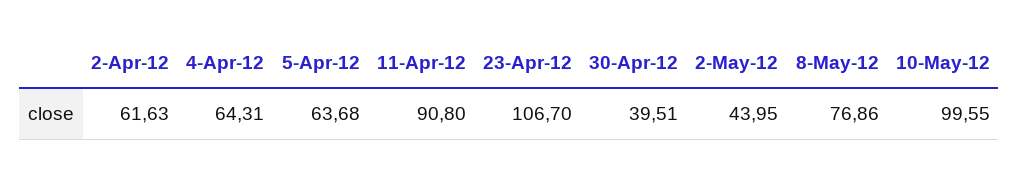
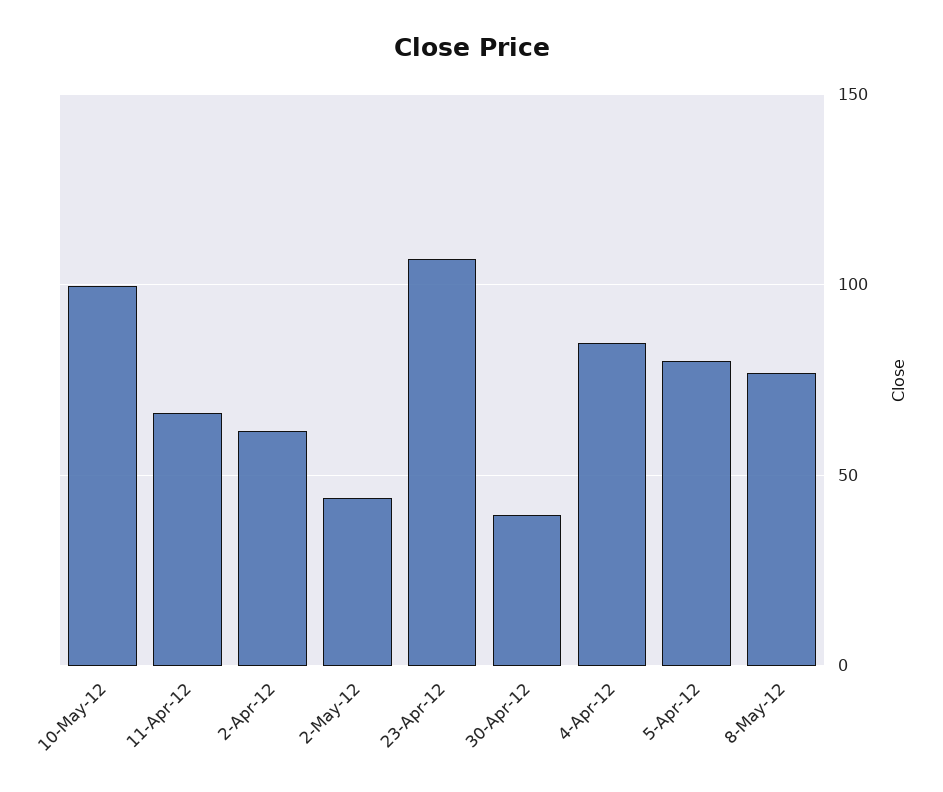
  {
    "2-Apr-12": 61.63,
-   "4-Apr-12": 64.31,
+   "4-Apr-12": 85,
-   "5-Apr-12": 63.68,
+   "5-Apr-12": 80,
-   "11-Apr-12": 90.8,
+   "11-Apr-12": 65,
    "23-Apr-12": 106.7,
    "30-Apr-12": 39.51,
    "2-May-12": 43.95,
    "8-May-12": 76.86,
    "10-May-12": 99.55
  }

